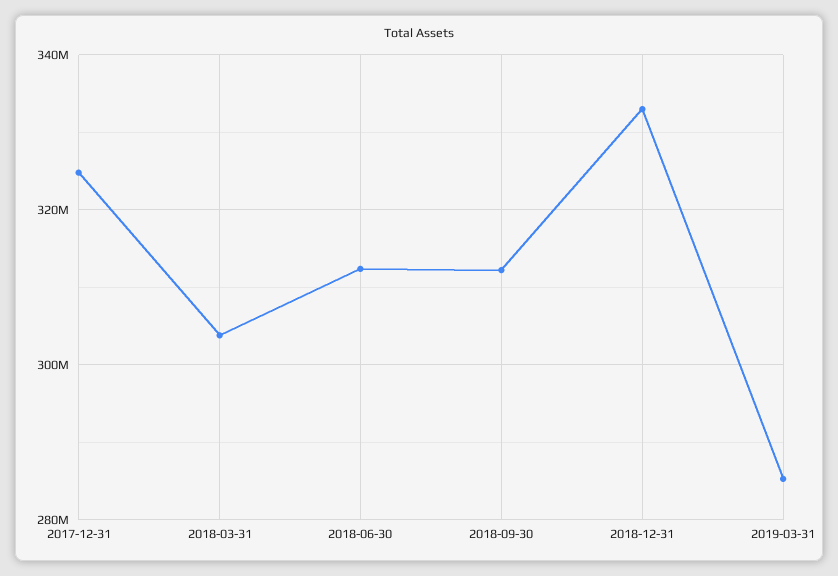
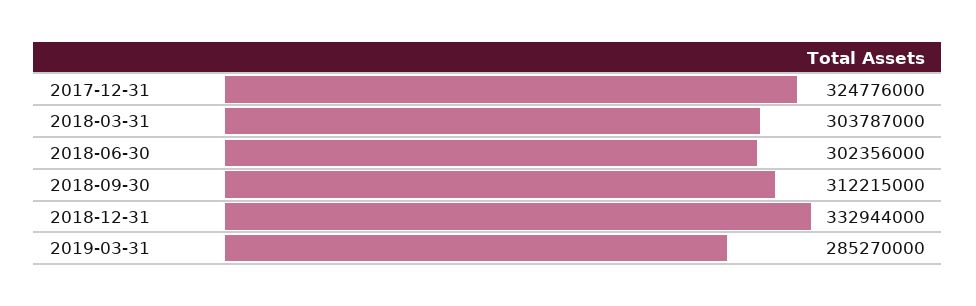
  {
    "2017-12-31": 324776000,
    "2018-03-31": 303787000,
-   "2018-06-30": 312000000,
+   "2018-06-30": 302356000,
    "2018-09-30": 312215000,
    "2018-12-31": 332944000,
    "2019-03-31": 285270000
  }

